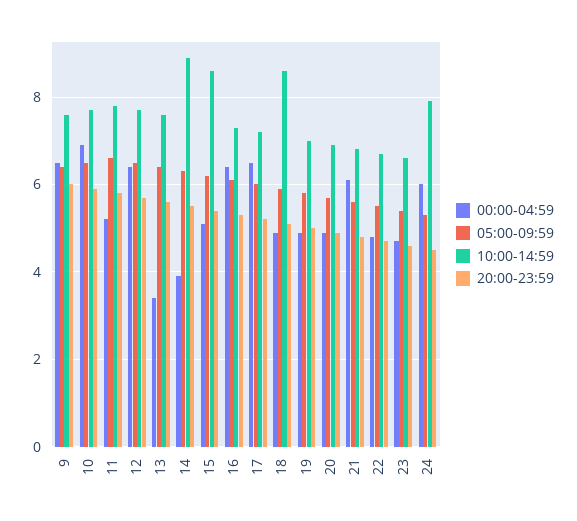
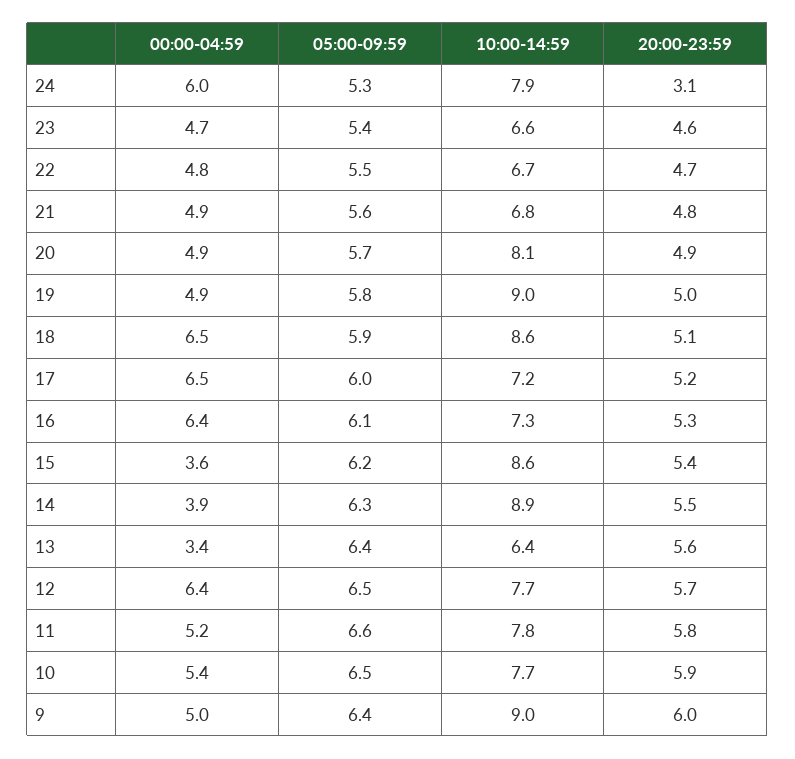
  {
    "00:00-04:59": {
-     "9": 6.5,
+     "9": 5,
-     "10": 7,
+     "10": 5.4,
      "11": 5.2,
      "12": 6.4,
      "13": 3.4,
      "14": 3.9,
-     "15": 5,
+     "15": 3.6,
      "16": 6.4,
      "17": 6.5,
-     "18": 5,
+     "18": 6.5,
      "19": 4.9,
      "20": 4.9,
-     "21": 6,
+     "21": 4.9,
      "22": 4.8,
      "23": 4.7,
      "24": 6
    },
    "05:00-09:59": {
      "9": 6.4,
      "10": 6.5,
      "11": 6.6,
      "12": 6.5,
      "13": 6.4,
      "14": 6.3,
      "15": 6.2,
      "16": 6.1,
      "17": 6,
      "18": 5.9,
      "19": 5.8,
      "20": 5.7,
      "21": 5.6,
      "22": 5.5,
      "23": 5.4,
      "24": 5.3
    },
    "10:00-14:59": {
-     "9": 7.5,
+     "9": 9,
      "10": 7.7,
      "11": 7.8,
      "12": 7.7,
-     "13": 7.5,
+     "13": 6.4,
      "14": 8.9,
      "15": 8.6,
      "16": 7.3,
      "17": 7.2,
      "18": 8.6,
-     "19": 7,
+     "19": 9,
-     "20": 7,
+     "20": 8.1,
      "21": 6.8,
      "22": 6.7,
      "23": 6.6,
      "24": 7.9
    },
    "20:00-23:59": {
      "9": 6,
      "10": 5.9,
      "11": 5.8,
      "12": 5.7,
      "13": 5.6,
      "14": 5.5,
      "15": 5.4,
      "16": 5.3,
      "17": 5.2,
      "18": 5.1,
      "19": 5,
      "20": 4.9,
      "21": 4.8,
      "22": 4.7,
      "23": 4.6,
-     "24": 4.5
+     "24": 3.1
    }
  }

